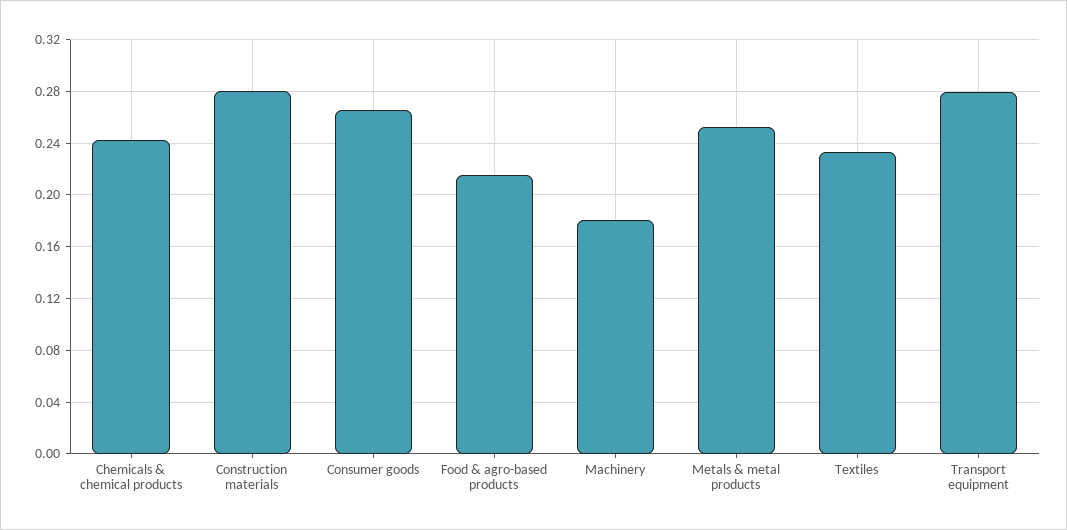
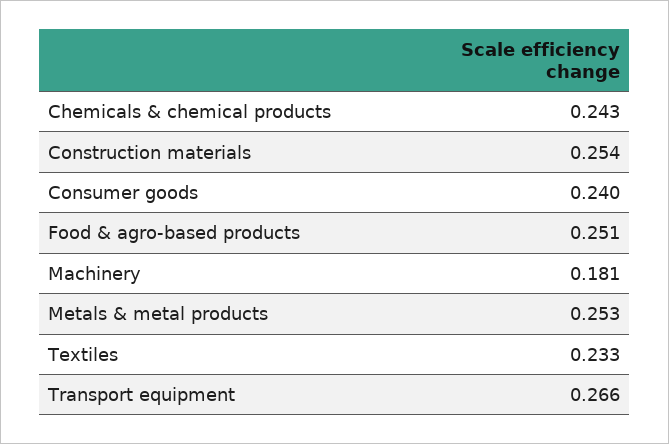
  {
    "Chemicals & chemical products": 0.243,
-   "Construction materials": 0.28,
+   "Construction materials": 0.254,
-   "Consumer goods": 0.265,
+   "Consumer goods": 0.24,
-   "Food & agro-based products": 0.215,
+   "Food & agro-based products": 0.251,
    "Machinery": 0.181,
    "Metals & metal products": 0.253,
    "Textiles": 0.233,
-   "Transport equipment": 0.28
+   "Transport equipment": 0.266
  }

